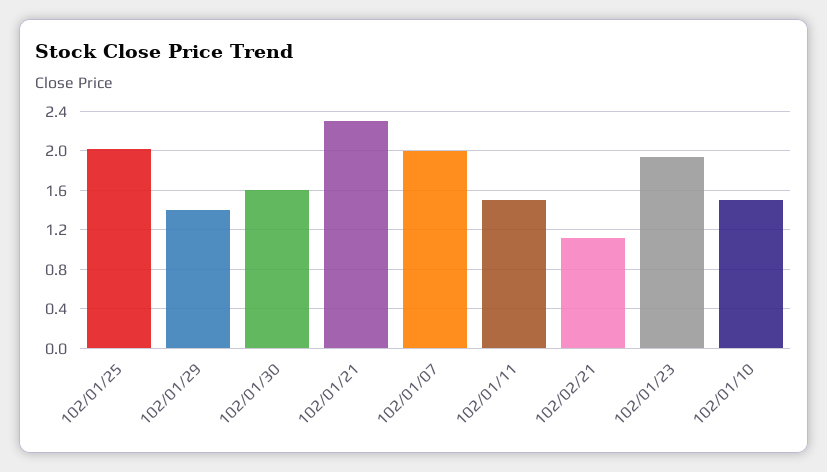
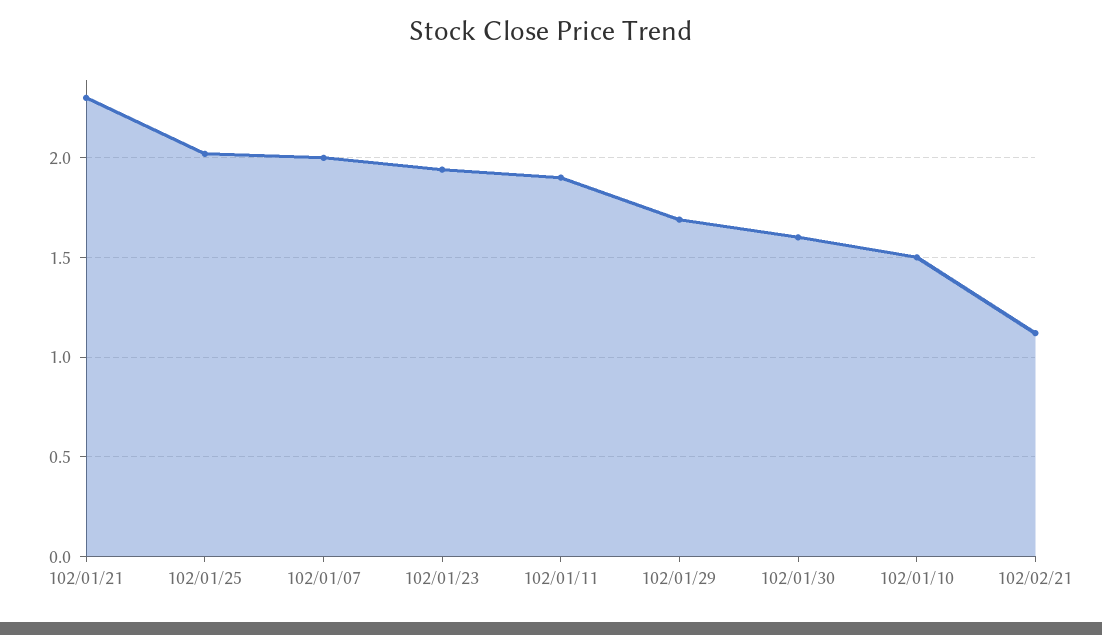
  {
    "102/01/25": 2,
-   "102/01/29": 1.4,
+   "102/01/29": 1.7,
    "102/01/30": 1.6,
    "102/01/21": 2.3,
    "102/01/07": 2,
-   "102/01/11": 1.5,
+   "102/01/11": 1.9,
    "102/02/21": 1.1,
    "102/01/23": 1.95,
    "102/01/10": 1.5
  }

